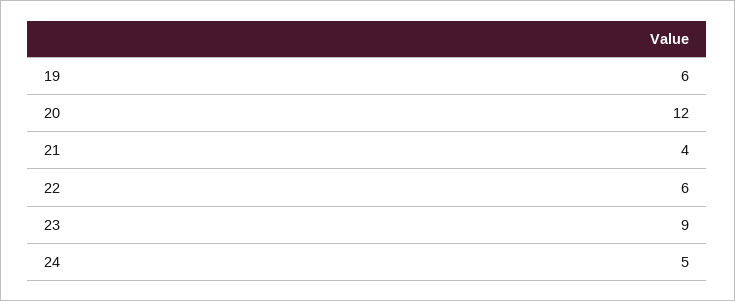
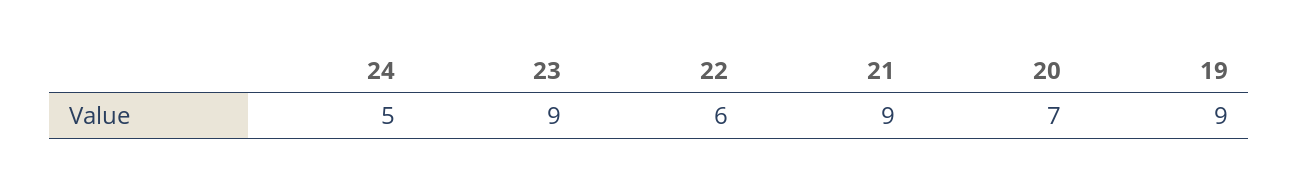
  {
-   "19": 6,
+   "19": 9,
-   "20": 12,
+   "20": 7,
-   "21": 4,
+   "21": 9,
    "22": 6,
    "23": 9,
    "24": 5
  }

